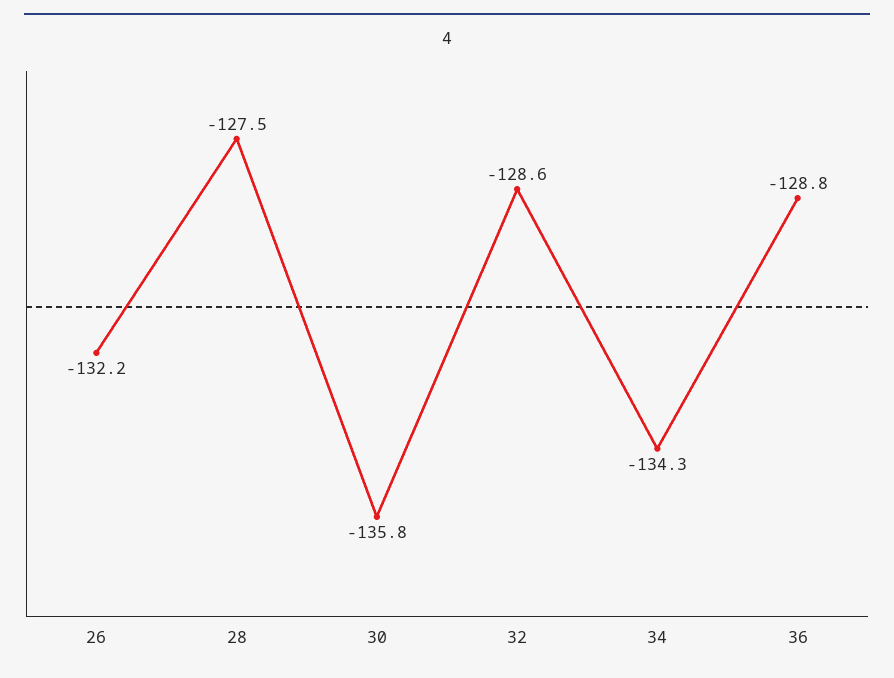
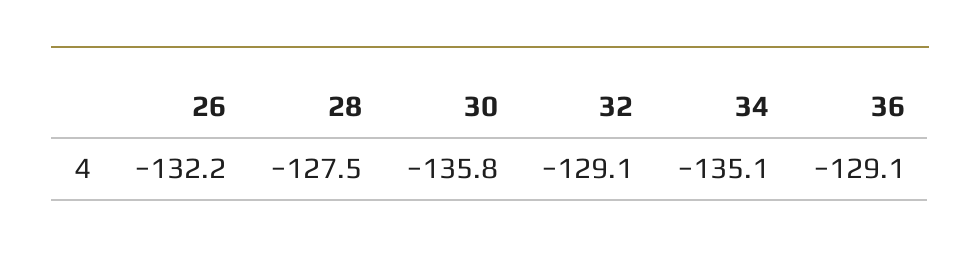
  {
    "26": -132.2,
    "28": -127.5,
    "30": -135.8,
-   "32": -128.6,
+   "32": -129.1,
-   "34": -134.3,
+   "34": -135.1,
-   "36": -128.8
+   "36": -129.1
  }

